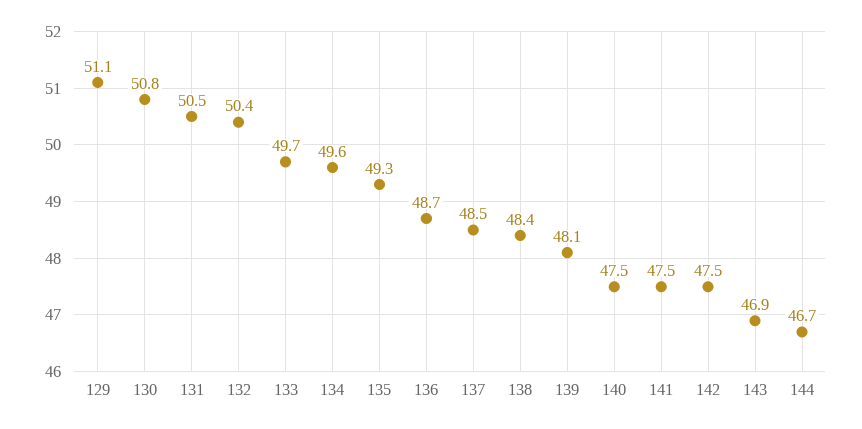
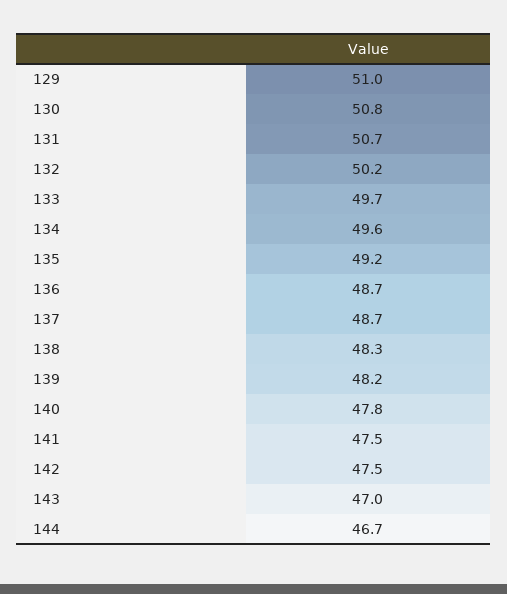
  {
-   "129": 51.1,
+   "129": 51,
    "130": 50.8,
-   "131": 50.5,
+   "131": 50.7,
-   "132": 50.4,
+   "132": 50.2,
    "133": 49.7,
    "134": 49.6,
-   "135": 49.3,
+   "135": 49.2,
    "136": 48.7,
-   "137": 48.5,
+   "137": 48.7,
-   "138": 48.4,
+   "138": 48.3,
-   "139": 48.1,
+   "139": 48.2,
-   "140": 47.5,
+   "140": 47.8,
    "141": 47.5,
    "142": 47.5,
-   "143": 46.9,
+   "143": 47,
    "144": 46.7
  }

